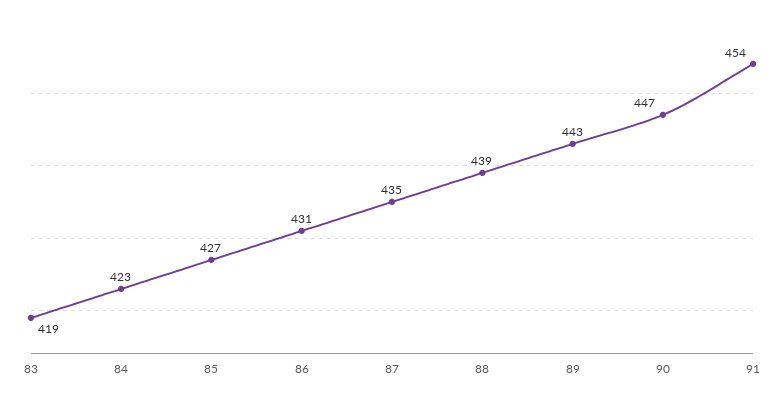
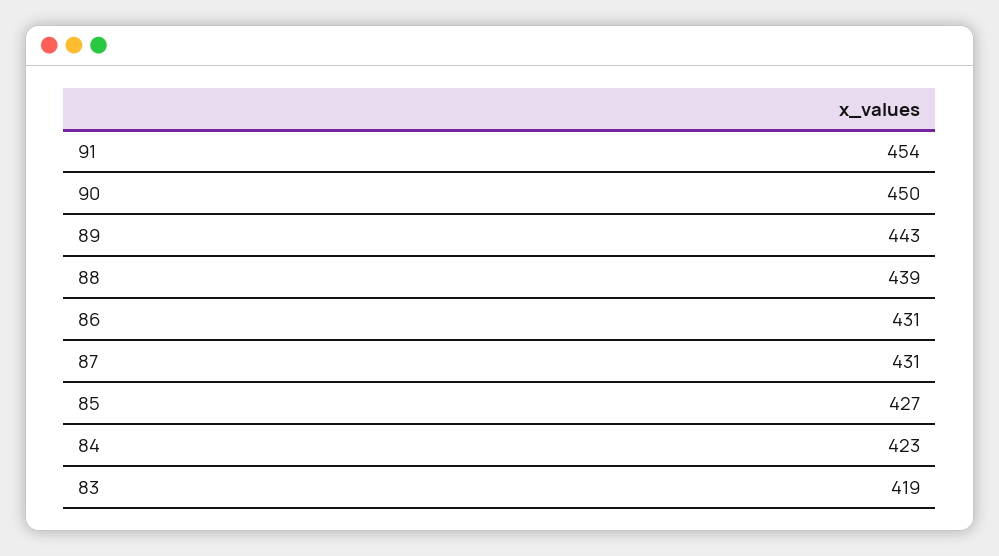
  {
    "83": 419,
    "84": 423,
    "85": 427,
    "86": 431,
-   "87": 435,
+   "87": 431,
    "88": 439,
    "89": 443,
-   "90": 447,
+   "90": 450,
    "91": 454
  }

